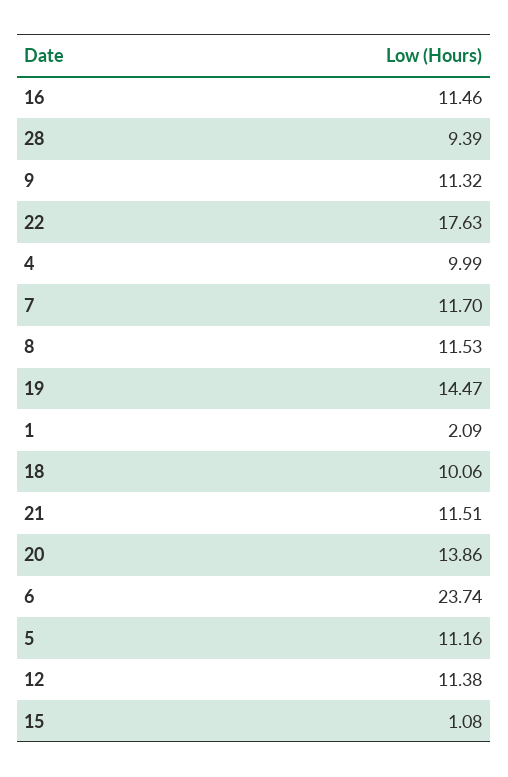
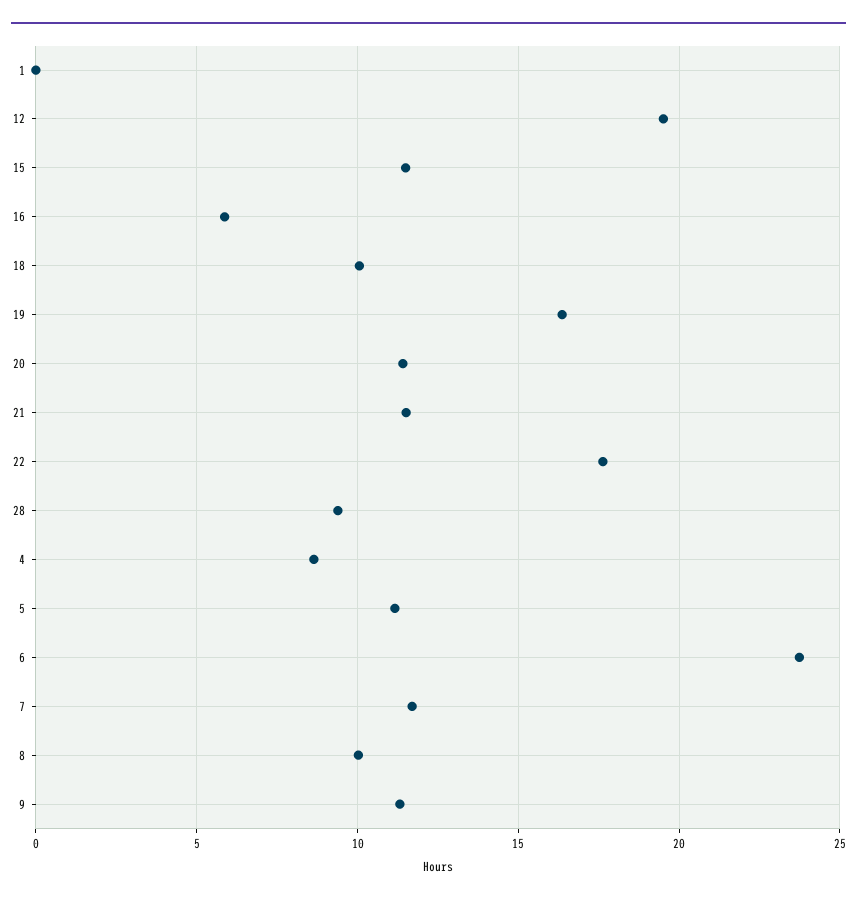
  {
-   "16": 11.46,
+   "16": 6,
    "28": 9.39,
    "9": 11.32,
    "22": 17.63,
-   "4": 9.99,
+   "4": 8.5,
    "7": 11.7,
-   "8": 11.53,
+   "8": 10,
-   "19": 14.47,
+   "19": 16.5,
-   "1": 2.09,
+   "1": 0,
    "18": 10.06,
    "21": 11.51,
-   "20": 13.86,
+   "20": 11.5,
    "6": 23.74,
    "5": 11.16,
-   "12": 11.38,
+   "12": 19.5,
-   "15": 1.08
+   "15": 11.5
  }

